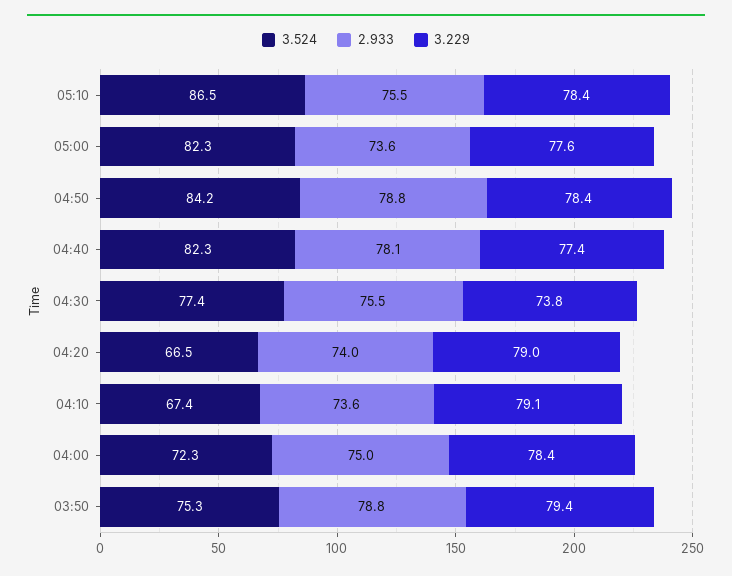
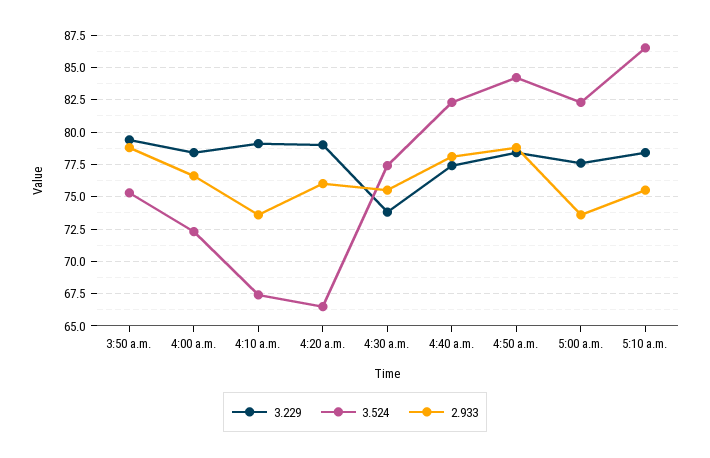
  {
    "3.524": {
      "05:10": 86.5,
      "05:00": 82.3,
      "04:50": 84.2,
      "04:40": 82.3,
      "04:30": 77.4,
      "04:20": 66.5,
      "04:10": 67.4,
      "04:00": 72.3,
      "03:50": 75.3
    },
    "2.933": {
      "05:10": 75.5,
      "05:00": 73.6,
      "04:50": 78.8,
      "04:40": 78.1,
      "04:30": 75.5,
-     "04:20": 74,
+     "04:20": 76,
      "04:10": 73.6,
-     "04:00": 75,
+     "04:00": 76.5,
      "03:50": 78.8
    },
    "3.229": {
      "05:10": 78.4,
      "05:00": 77.6,
      "04:50": 78.4,
      "04:40": 77.4,
      "04:30": 73.8,
      "04:20": 79,
      "04:10": 79.1,
      "04:00": 78.4,
      "03:50": 79.4
    }
  }

